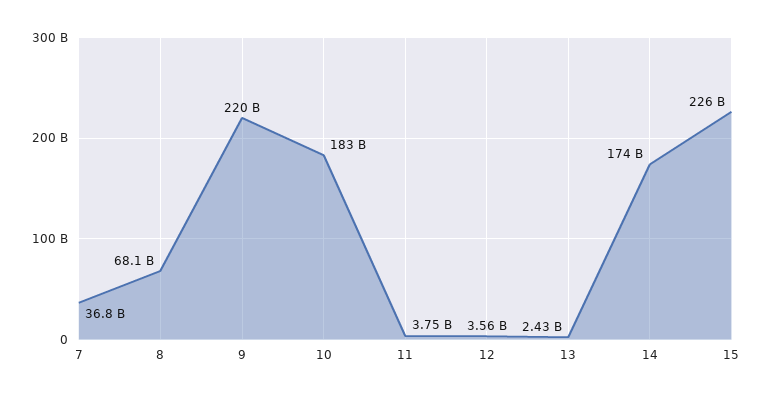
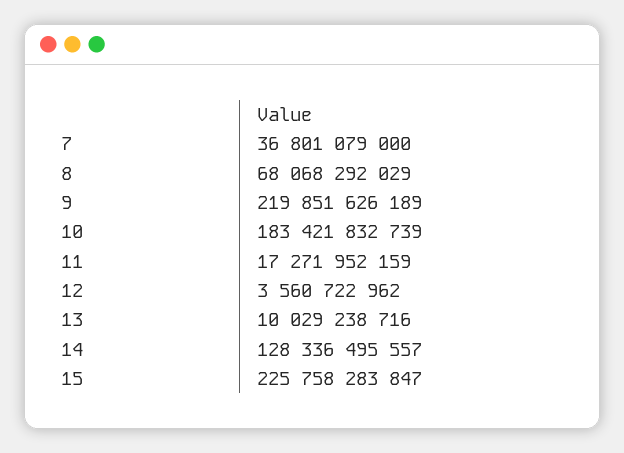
  {
    "7": 36801079000,
    "8": 68068292029,
    "9": 219851626189,
    "10": 183421832739,
-   "11": 3750000000,
+   "11": 17271952159,
    "12": 3560722962,
-   "13": 2430000000,
+   "13": 10029238716,
-   "14": 174000000000,
+   "14": 128336495557,
    "15": 225758283847
  }

